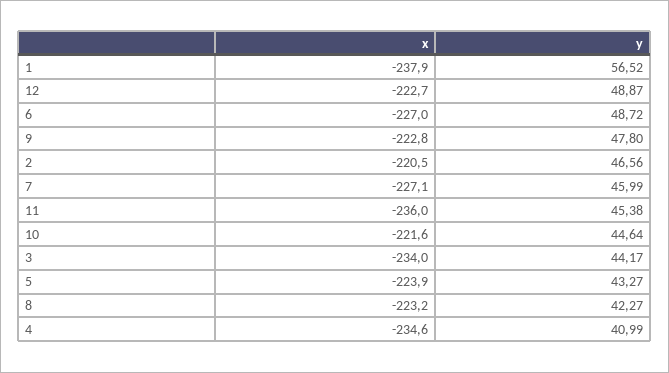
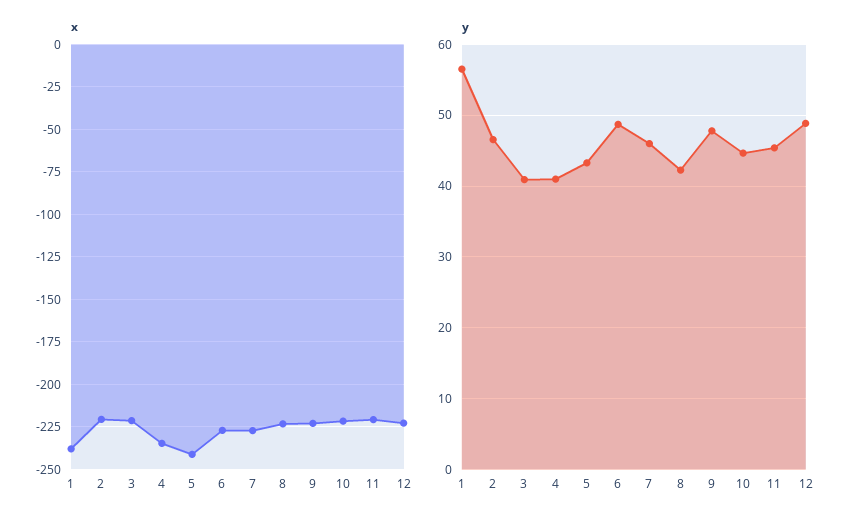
  {
    "x": {
      "1": -237.9,
      "12": -222.7,
      "6": -227,
      "9": -222.8,
      "2": -220.5,
      "7": -227.1,
-     "11": -236,
+     "11": -220,
      "10": -221.6,
-     "3": -234,
+     "3": -220,
-     "5": -223.9,
+     "5": -240,
      "8": -223.2,
      "4": -234.6
    },
    "y": {
      "1": 56.52,
      "12": 48.87,
      "6": 48.72,
      "9": 47.8,
      "2": 46.56,
      "7": 45.99,
      "11": 45.38,
      "10": 44.64,
-     "3": 44.17,
+     "3": 41,
      "5": 43.27,
      "8": 42.27,
      "4": 40.99
    }
  }

